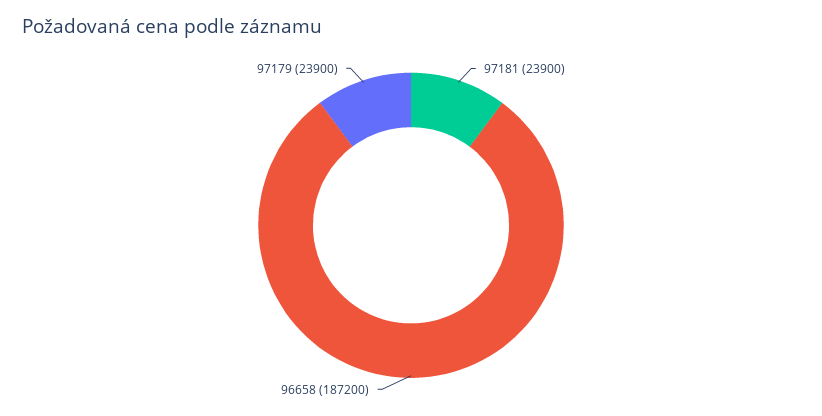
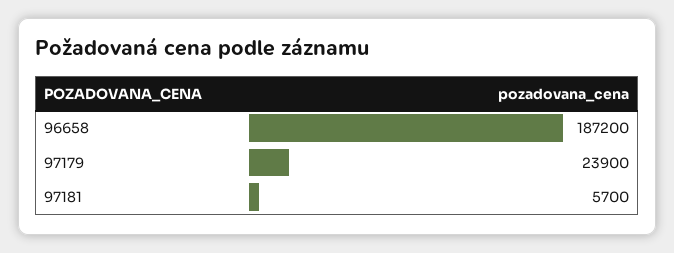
  {
-   "97181": 23900,
+   "97181": 5700,
    "96658": 187200,
    "97179": 23900
  }

